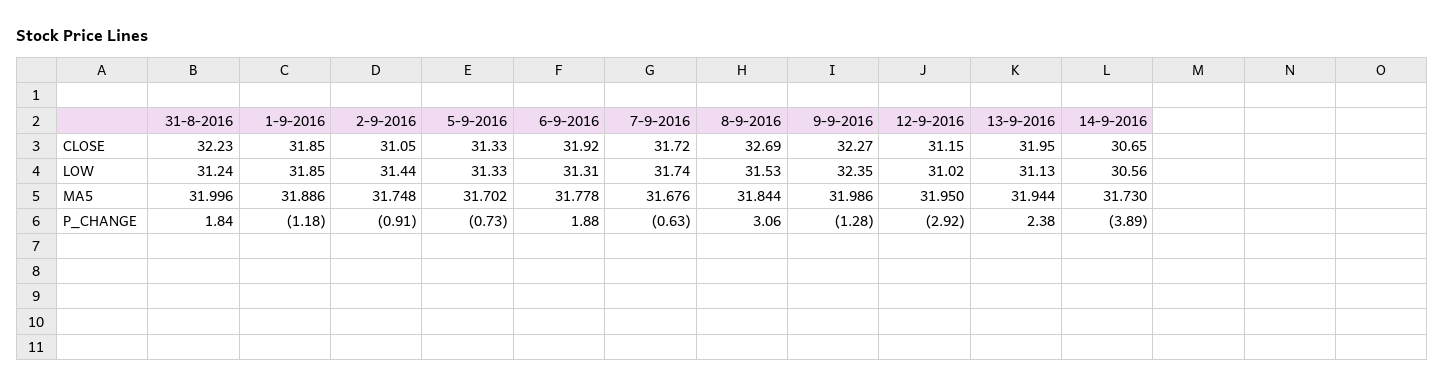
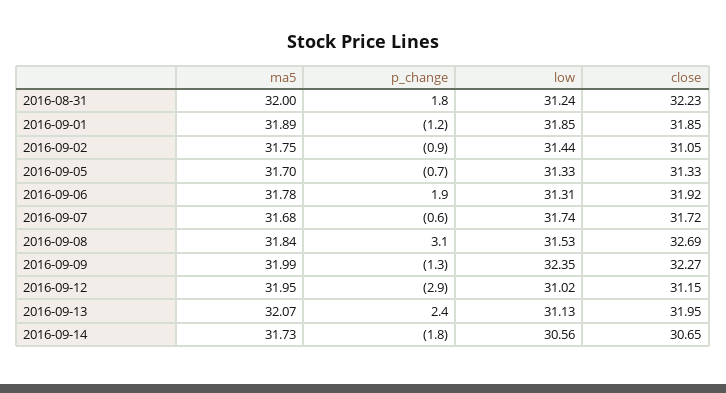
  {
    "31-8-2016": {
      "CLOSE": 32.23,
      "LOW": 31.24,
      "MA5": 31.996,
      "P_CHANGE": 1.84
    },
    "1-9-2016": {
      "CLOSE": 31.85,
      "LOW": 31.85,
      "MA5": 31.886,
      "P_CHANGE": -1.18
    },
    "2-9-2016": {
      "CLOSE": 31.05,
      "LOW": 31.44,
      "MA5": 31.748,
      "P_CHANGE": -0.91
    },
    "5-9-2016": {
      "CLOSE": 31.33,
      "LOW": 31.33,
      "MA5": 31.702,
      "P_CHANGE": -0.73
    },
    "6-9-2016": {
      "CLOSE": 31.92,
      "LOW": 31.31,
      "MA5": 31.778,
      "P_CHANGE": 1.88
    },
    "7-9-2016": {
      "CLOSE": 31.72,
      "LOW": 31.74,
      "MA5": 31.676,
      "P_CHANGE": -0.63
    },
    "8-9-2016": {
      "CLOSE": 32.69,
      "LOW": 31.53,
      "MA5": 31.844,
      "P_CHANGE": 3.06
    },
    "9-9-2016": {
      "CLOSE": 32.27,
      "LOW": 32.35,
      "MA5": 31.986,
      "P_CHANGE": -1.28
    },
    "12-9-2016": {
      "CLOSE": 31.15,
      "LOW": 31.02,
      "MA5": 31.95,
      "P_CHANGE": -2.92
    },
    "13-9-2016": {
      "CLOSE": 31.95,
      "LOW": 31.13,
-     "MA5": 31.944,
+     "MA5": 32.07,
      "P_CHANGE": 2.38
    },
    "14-9-2016": {
      "CLOSE": 30.65,
      "LOW": 30.56,
      "MA5": 31.73,
-     "P_CHANGE": -3.89
+     "P_CHANGE": -1.8
    }
  }

